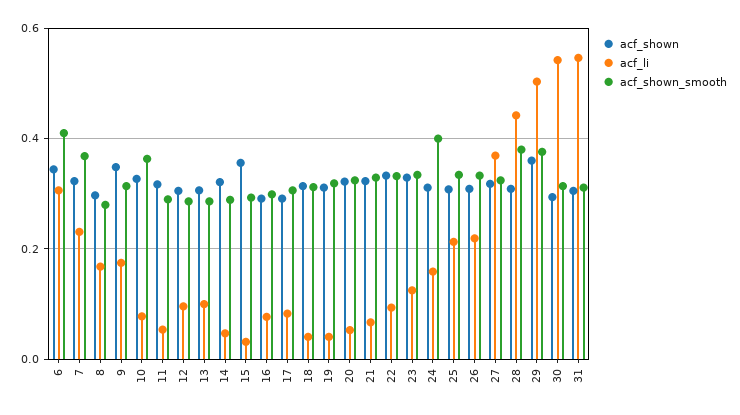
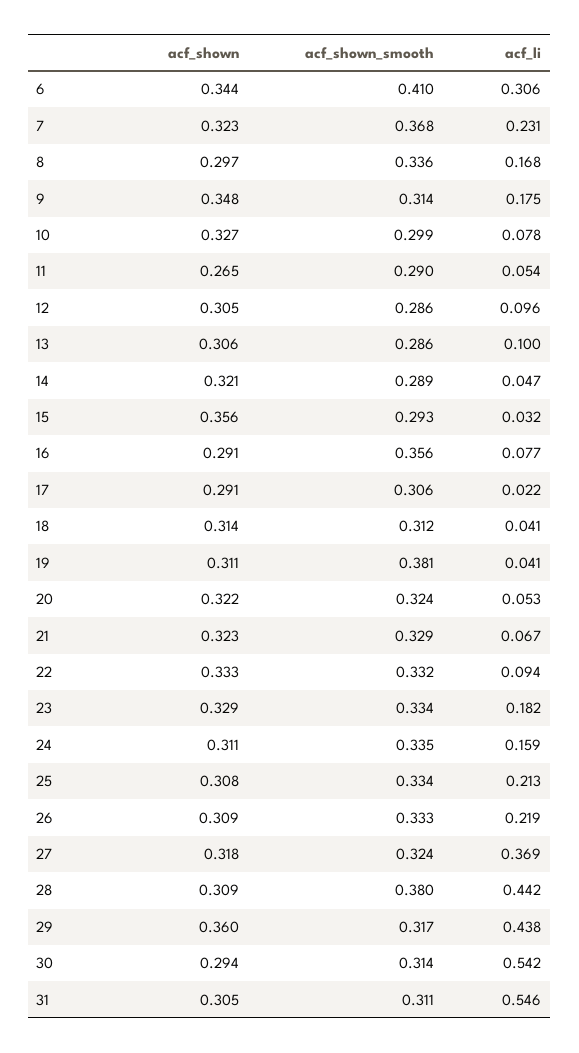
  {
    "acf_shown": {
      "6": 0.344,
      "7": 0.323,
      "8": 0.297,
      "9": 0.348,
      "10": 0.327,
-     "11": 0.32,
+     "11": 0.265,
      "12": 0.305,
      "13": 0.306,
      "14": 0.321,
      "15": 0.356,
      "16": 0.291,
      "17": 0.291,
      "18": 0.314,
      "19": 0.311,
      "20": 0.322,
      "21": 0.323,
      "22": 0.333,
      "23": 0.329,
      "24": 0.311,
      "25": 0.308,
      "26": 0.309,
      "27": 0.318,
      "28": 0.309,
      "29": 0.36,
      "30": 0.294,
      "31": 0.305
    },
    "acf_li": {
      "6": 0.306,
      "7": 0.231,
      "8": 0.168,
      "9": 0.175,
      "10": 0.078,
      "11": 0.054,
      "12": 0.096,
      "13": 0.1,
      "14": 0.047,
      "15": 0.032,
      "16": 0.077,
-     "17": 0.08,
+     "17": 0.022,
      "18": 0.041,
      "19": 0.041,
      "20": 0.053,
      "21": 0.067,
      "22": 0.094,
-     "23": 0.12,
+     "23": 0.182,
      "24": 0.159,
      "25": 0.213,
      "26": 0.219,
      "27": 0.369,
      "28": 0.442,
-     "29": 0.5,
+     "29": 0.438,
      "30": 0.542,
      "31": 0.546
    },
    "acf_shown_smooth": {
      "6": 0.41,
      "7": 0.368,
-     "8": 0.28,
+     "8": 0.336,
      "9": 0.314,
-     "10": 0.36,
+     "10": 0.299,
      "11": 0.29,
      "12": 0.286,
      "13": 0.286,
      "14": 0.289,
      "15": 0.293,
-     "16": 0.3,
+     "16": 0.356,
      "17": 0.306,
      "18": 0.312,
-     "19": 0.32,
+     "19": 0.381,
      "20": 0.324,
      "21": 0.329,
      "22": 0.332,
      "23": 0.334,
-     "24": 0.4,
+     "24": 0.335,
      "25": 0.334,
      "26": 0.333,
      "27": 0.324,
      "28": 0.38,
-     "29": 0.38,
+     "29": 0.317,
      "30": 0.314,
      "31": 0.311
    }
  }

